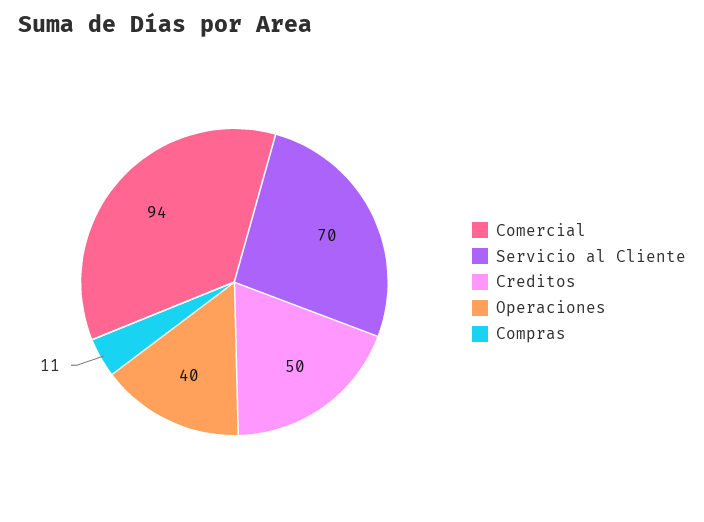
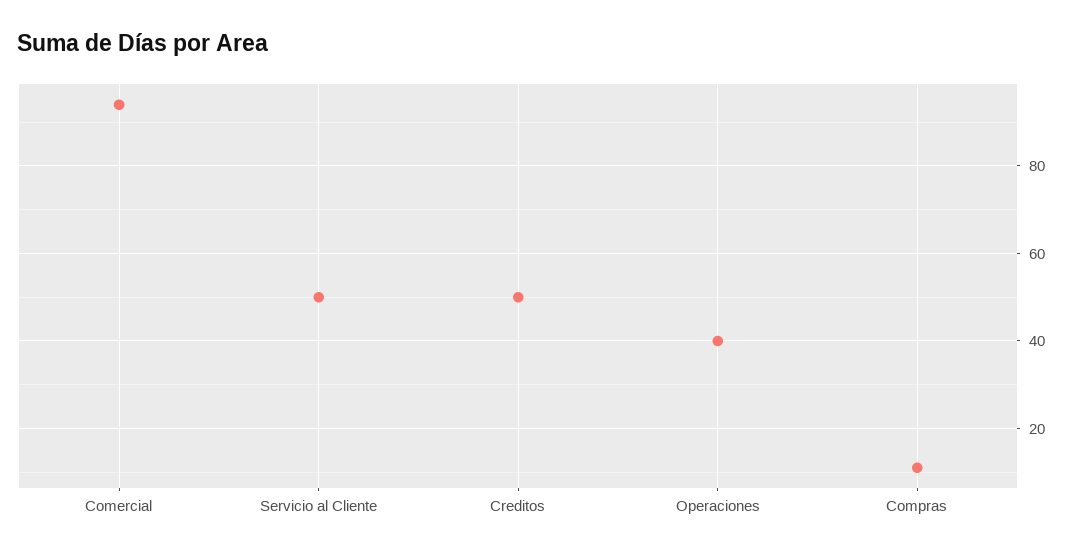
  {
    "Comercial": 94,
-   "Servicio al Cliente": 70,
+   "Servicio al Cliente": 50,
    "Creditos": 50,
    "Operaciones": 40,
    "Compras": 11
  }

